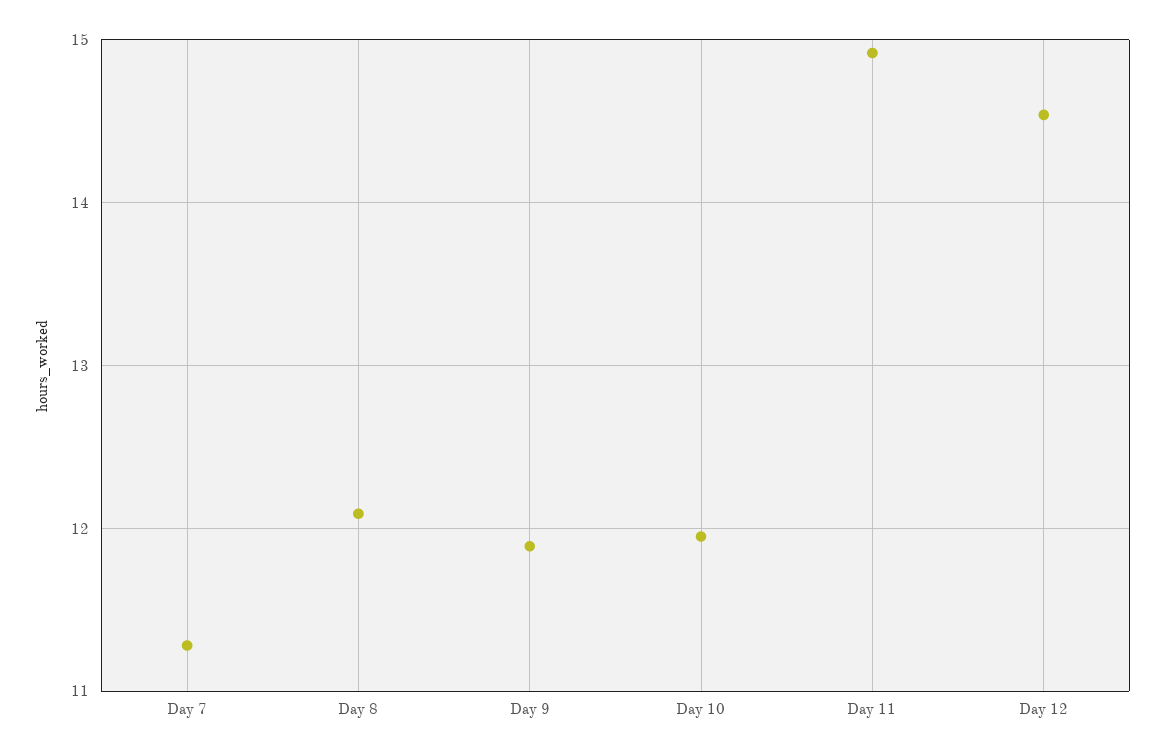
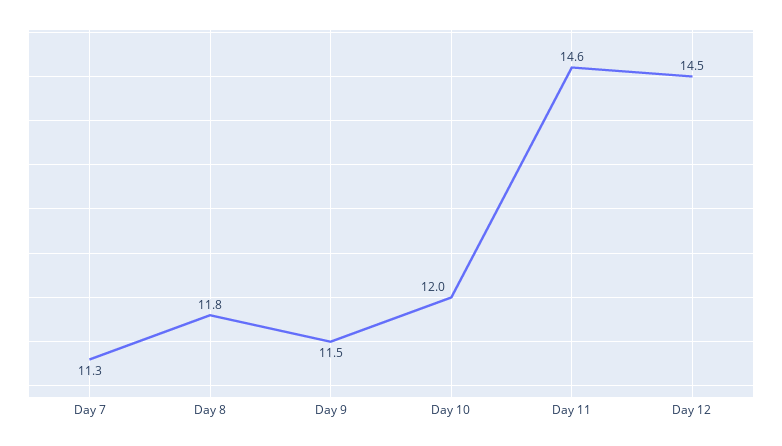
  {
    "Day 7": 11.3,
-   "Day 8": 12.1,
+   "Day 8": 11.8,
-   "Day 9": 11.9,
+   "Day 9": 11.5,
    "Day 10": 12,
-   "Day 11": 14.9,
+   "Day 11": 14.6,
    "Day 12": 14.5
  }

